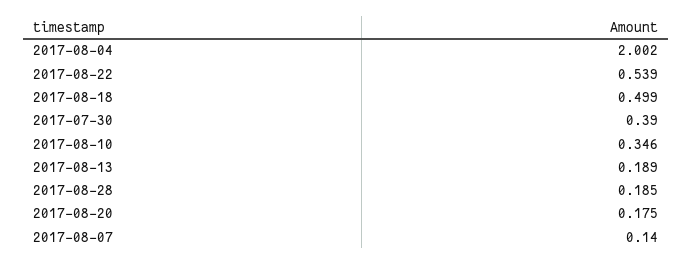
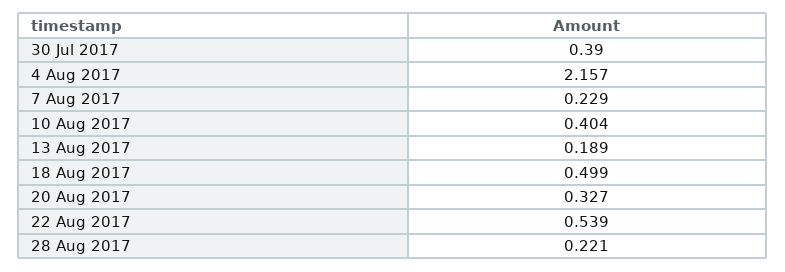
  {
-   "2017-08-04": 2.002,
+   "2017-08-04": 2.157,
    "2017-08-22": 0.539,
    "2017-08-18": 0.499,
    "2017-07-30": 0.39,
-   "2017-08-10": 0.346,
+   "2017-08-10": 0.404,
    "2017-08-13": 0.189,
-   "2017-08-28": 0.185,
+   "2017-08-28": 0.221,
-   "2017-08-20": 0.175,
+   "2017-08-20": 0.327,
-   "2017-08-07": 0.14
+   "2017-08-07": 0.229
  }

